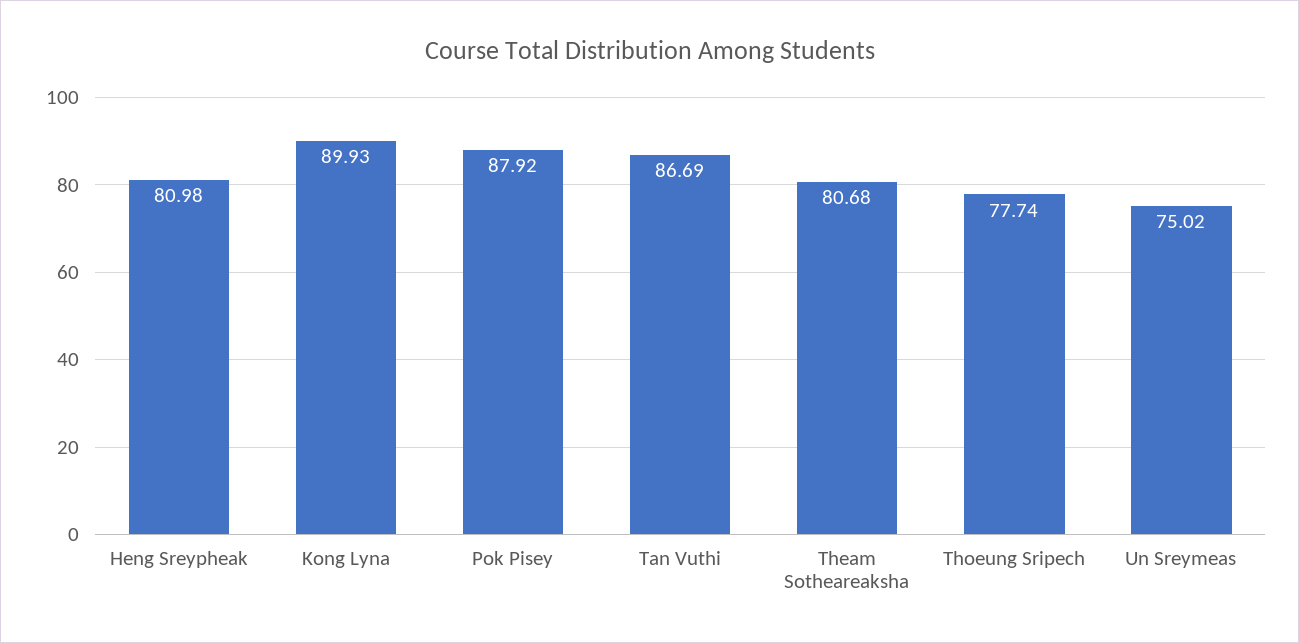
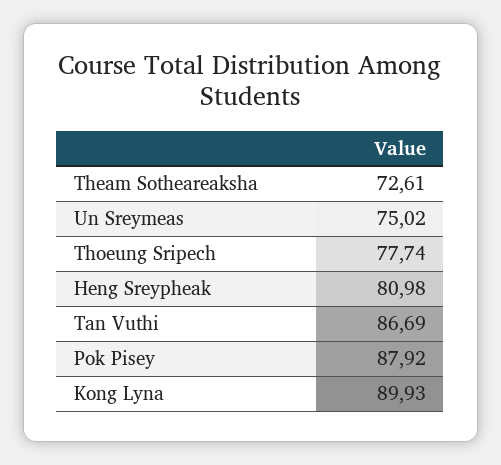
  {
    "Heng Sreypheak": 80.98,
    "Kong Lyna": 89.93,
    "Pok Pisey": 87.92,
    "Tan Vuthi": 86.69,
-   "Theam Sotheareaksha": 80.68,
+   "Theam Sotheareaksha": 72.61,
    "Thoeung Sripech": 77.74,
    "Un Sreymeas": 75.02
  }

